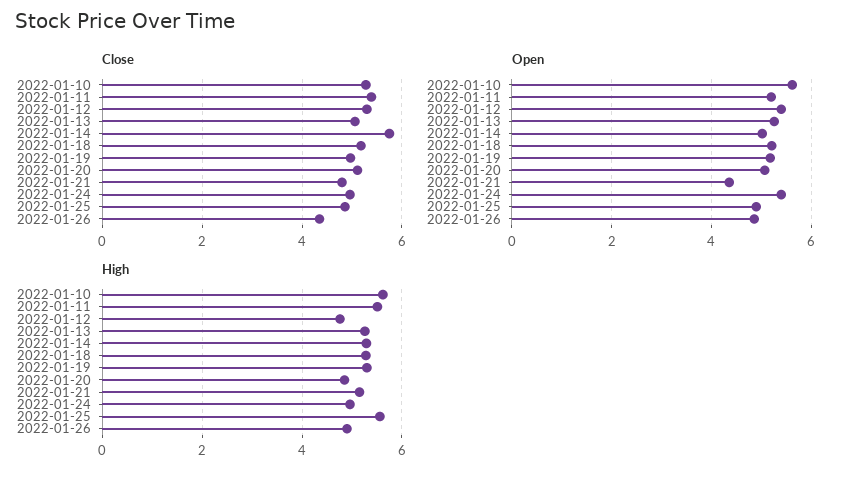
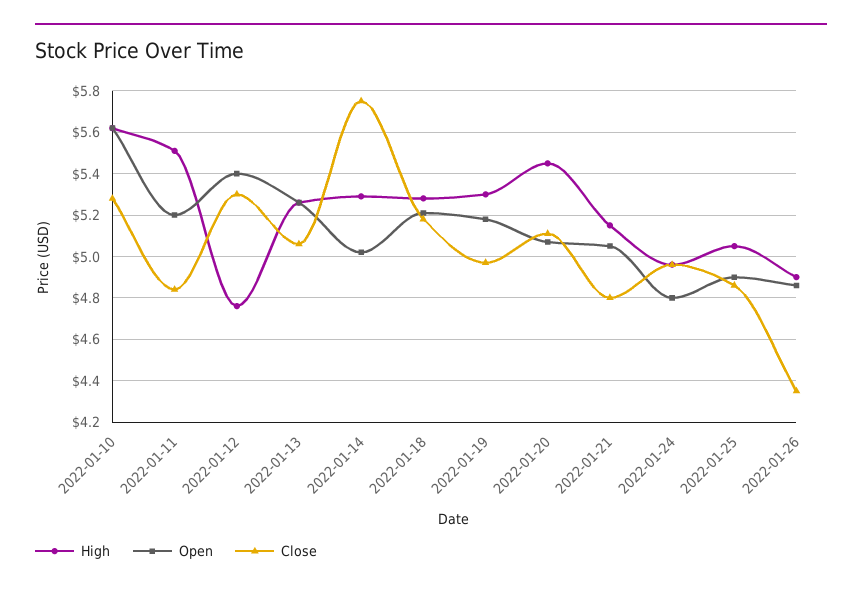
  {
    "Close": {
      "2022-01-10": 5.3,
-     "2022-01-11": 5.4,
+     "2022-01-11": 4.85,
      "2022-01-12": 5.3,
      "2022-01-13": 5.05,
      "2022-01-14": 5.75,
      "2022-01-18": 5.2,
      "2022-01-19": 4.95,
      "2022-01-20": 5.1,
      "2022-01-21": 4.8,
      "2022-01-24": 4.95,
      "2022-01-25": 4.85,
      "2022-01-26": 4.35
    },
    "Open": {
      "2022-01-10": 5.6,
      "2022-01-11": 5.2,
      "2022-01-12": 5.4,
      "2022-01-13": 5.25,
      "2022-01-14": 5,
      "2022-01-18": 5.2,
      "2022-01-19": 5.2,
      "2022-01-20": 5.05,
-     "2022-01-21": 4.4,
+     "2022-01-21": 5.05,
-     "2022-01-24": 5.4,
+     "2022-01-24": 4.8,
      "2022-01-25": 4.9,
      "2022-01-26": 4.85
    },
    "High": {
      "2022-01-10": 5.6,
      "2022-01-11": 5.5,
      "2022-01-12": 4.75,
      "2022-01-13": 5.25,
      "2022-01-14": 5.3,
      "2022-01-18": 5.3,
      "2022-01-19": 5.3,
-     "2022-01-20": 4.8,
+     "2022-01-20": 5.45,
      "2022-01-21": 5.15,
      "2022-01-24": 4.95,
-     "2022-01-25": 5.6,
+     "2022-01-25": 5.05,
      "2022-01-26": 4.9
    }
  }

